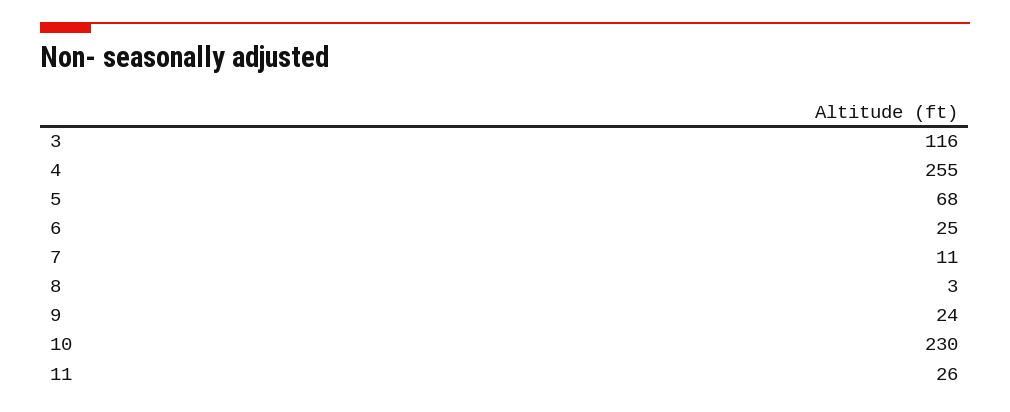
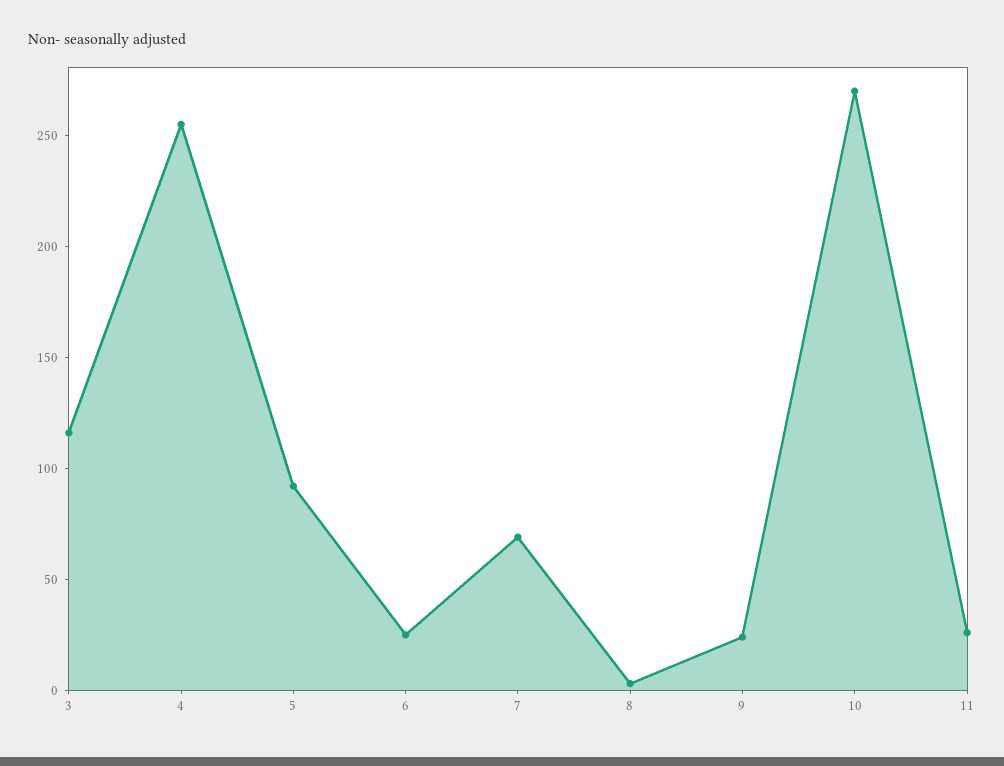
  {
    "3": 116,
    "4": 255,
-   "5": 68,
+   "5": 90,
    "6": 25,
-   "7": 11,
+   "7": 70,
    "8": 3,
    "9": 24,
-   "10": 230,
+   "10": 270,
    "11": 26
  }

